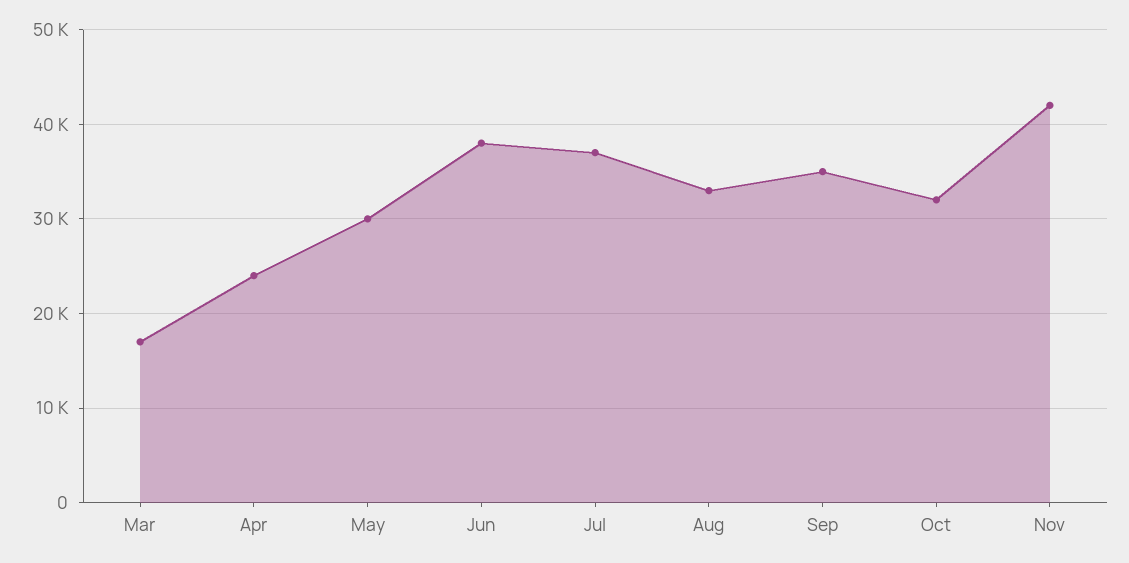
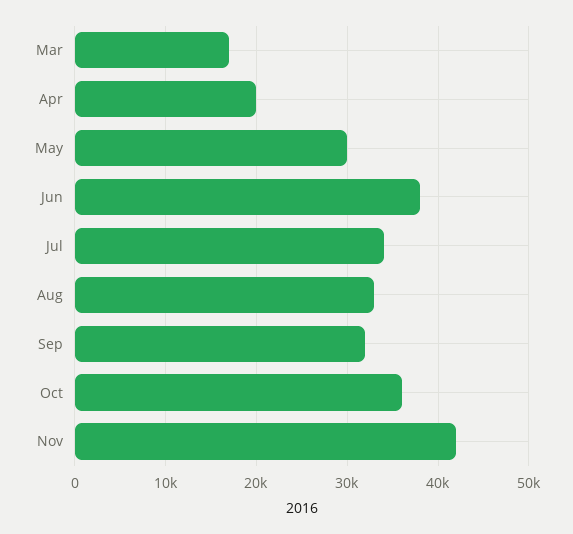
  {
    "Mar": 17000,
-   "Apr": 24000,
+   "Apr": 20000,
    "May": 30000,
    "Jun": 38000,
-   "Jul": 37000,
+   "Jul": 34000,
    "Aug": 33000,
-   "Sep": 35000,
+   "Sep": 32000,
-   "Oct": 32000,
+   "Oct": 36000,
    "Nov": 42000
  }

